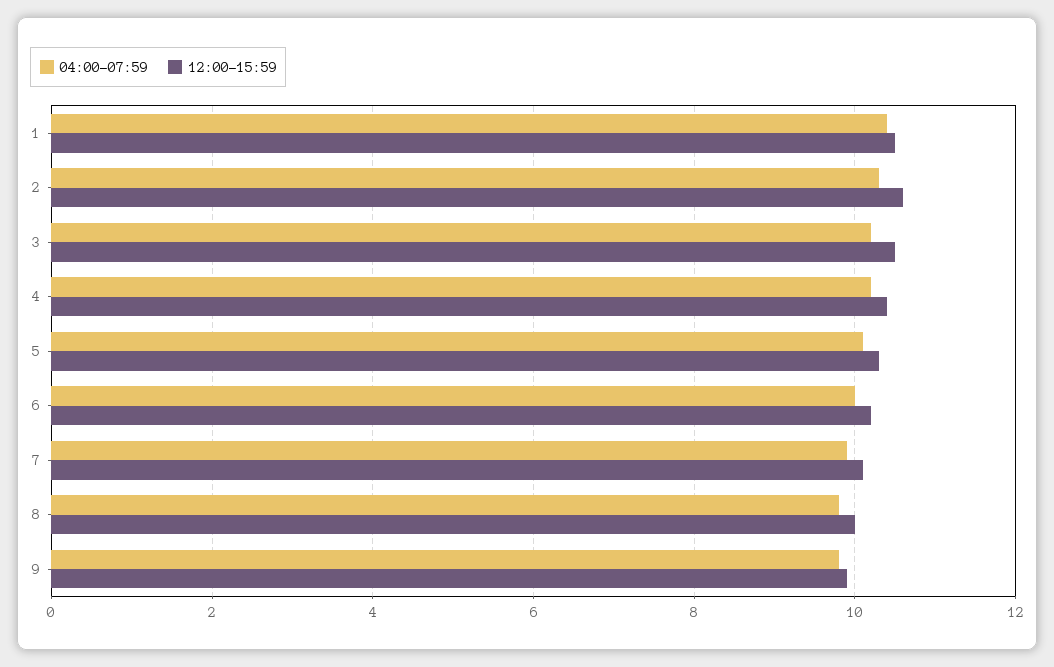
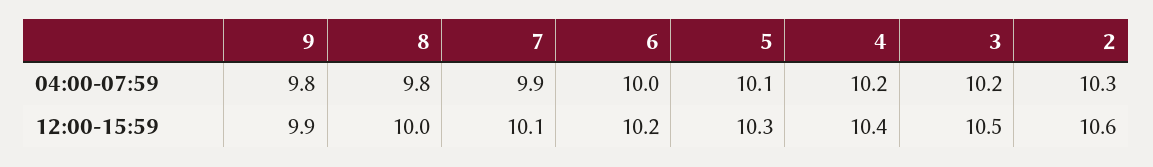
  {
    "04:00-07:59": {
-     "1": 10.5,
      "2": 10.3,
      "3": 10.2,
      "4": 10.2,
      "5": 10.1,
      "6": 10,
      "7": 9.9,
      "8": 9.8,
      "9": 9.8
    },
    "12:00-15:59": {
-     "1": 10.5,
      "2": 10.6,
      "3": 10.5,
      "4": 10.4,
      "5": 10.3,
      "6": 10.2,
      "7": 10.1,
      "8": 10,
      "9": 9.9
    }
  }

